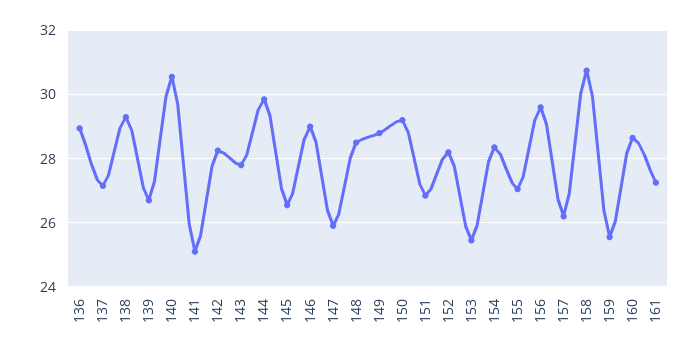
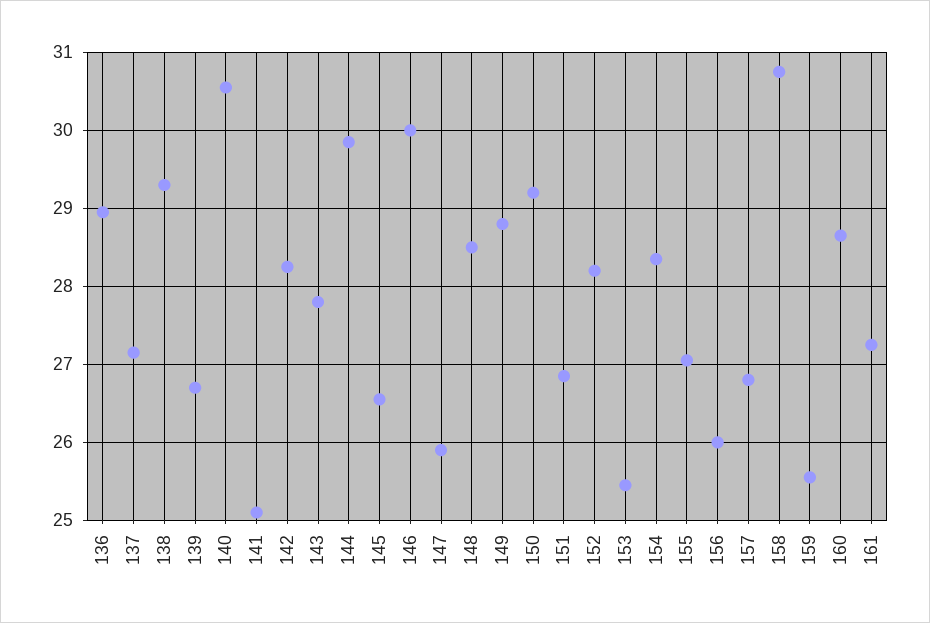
  {
    "136": 29,
    "137": 27.2,
    "138": 29.3,
    "139": 26.7,
    "140": 30.6,
    "141": 25.1,
    "142": 28.3,
    "143": 27.8,
    "144": 29.9,
    "145": 26.6,
-   "146": 29,
+   "146": 30,
    "147": 25.9,
    "148": 28.5,
    "149": 28.8,
    "150": 29.2,
    "151": 26.9,
    "152": 28.2,
    "153": 25.5,
    "154": 28.4,
    "155": 27.1,
-   "156": 29.6,
+   "156": 26,
-   "157": 26.2,
+   "157": 26.8,
    "158": 30.8,
    "159": 25.6,
    "160": 28.7,
    "161": 27.3
  }

